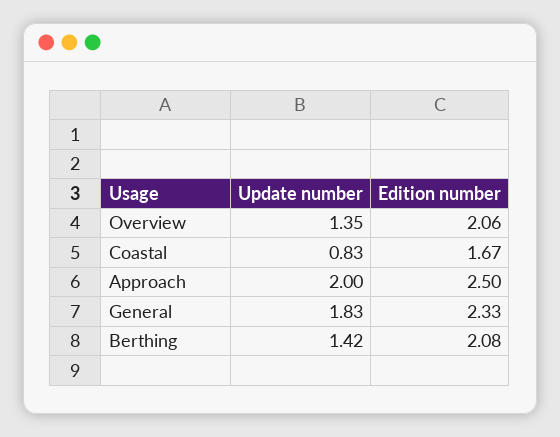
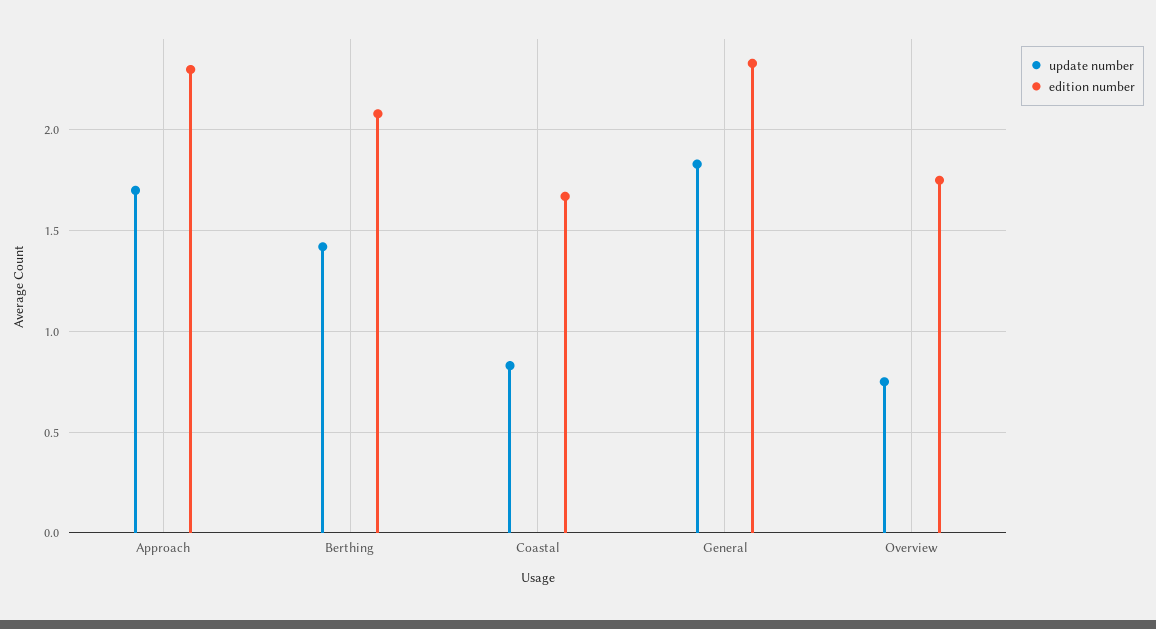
  {
    "Update number": {
-     "Overview": 1.35,
+     "Overview": 0.75,
      "Coastal": 0.83,
-     "Approach": 2,
+     "Approach": 1.7,
      "General": 1.83,
      "Berthing": 1.42
    },
    "Edition number": {
-     "Overview": 2.06,
+     "Overview": 1.75,
      "Coastal": 1.67,
-     "Approach": 2.5,
+     "Approach": 2.3,
      "General": 2.33,
      "Berthing": 2.08
    }
  }

